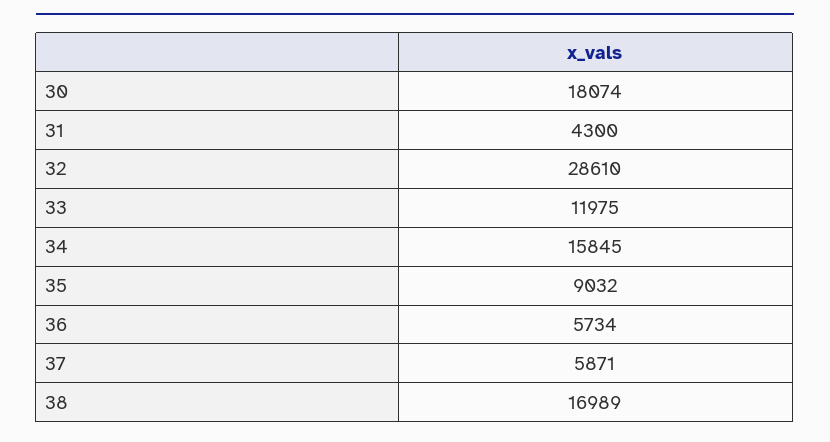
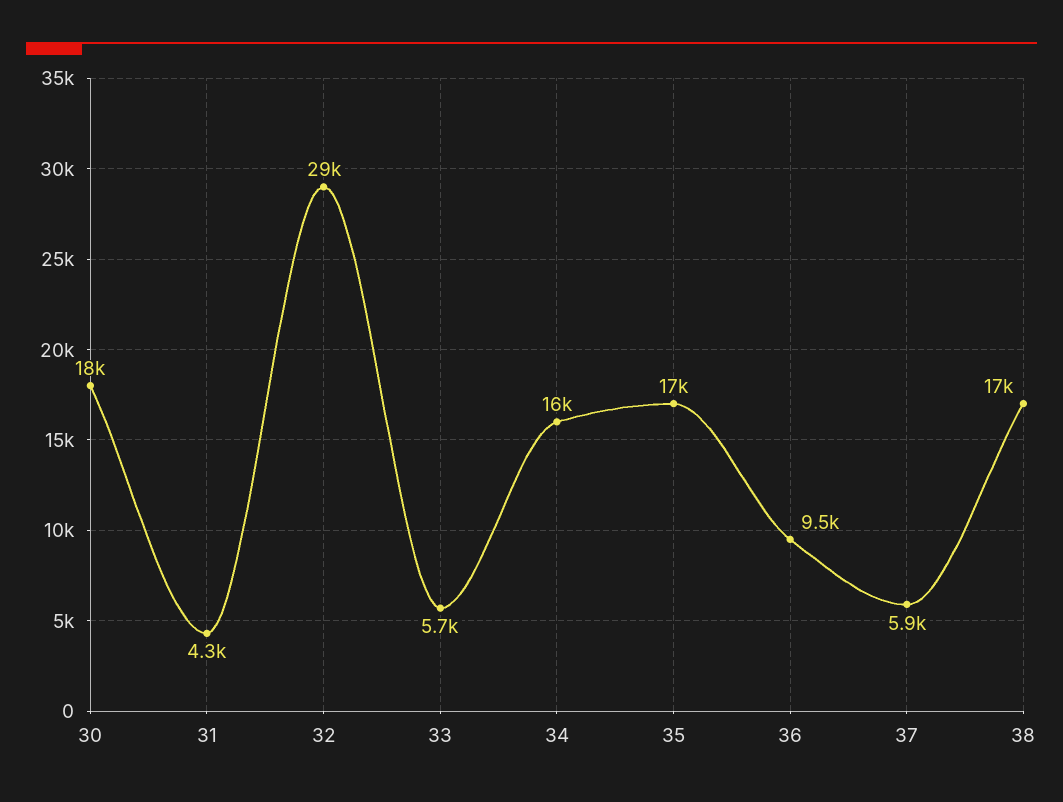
  {
    "30": 18074,
    "31": 4300,
    "32": 28610,
-   "33": 11975,
+   "33": 5700,
    "34": 15845,
-   "35": 9032,
+   "35": 17000,
-   "36": 5734,
+   "36": 9500,
    "37": 5871,
    "38": 16989
  }

